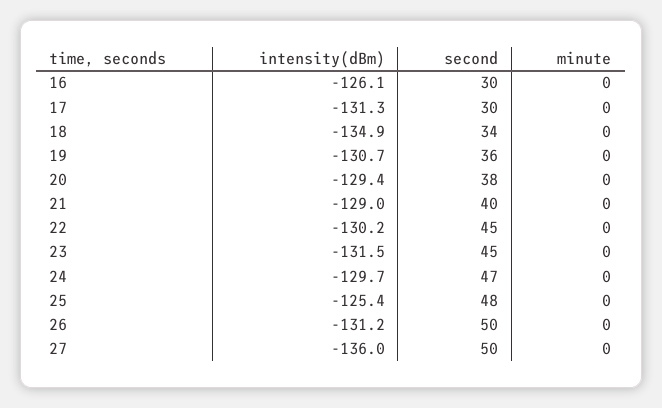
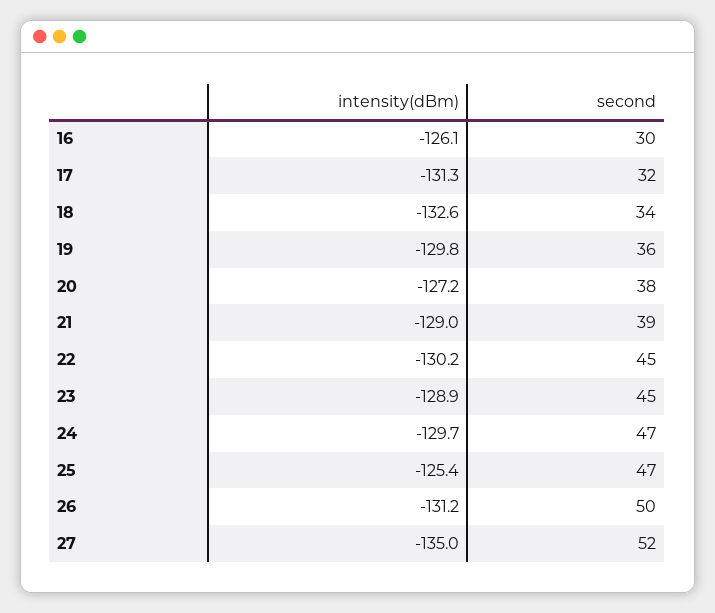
  {
    "intensity(dBm)": {
      "16": -126.1,
      "17": -131.3,
-     "18": -134.9,
+     "18": -132.6,
-     "19": -130.7,
+     "19": -129.8,
-     "20": -129.4,
+     "20": -127.2,
      "21": -129,
      "22": -130.2,
-     "23": -131.5,
+     "23": -128.9,
      "24": -129.7,
      "25": -125.4,
      "26": -131.2,
-     "27": -136
+     "27": -135
    },
    "second": {
      "16": 30,
-     "17": 30,
+     "17": 32,
      "18": 34,
      "19": 36,
      "20": 38,
-     "21": 40,
+     "21": 39,
      "22": 45,
      "23": 45,
      "24": 47,
-     "25": 48,
+     "25": 47,
      "26": 50,
-     "27": 50
+     "27": 52
-   },
+   }
-   "minute": {
-     "16": 0,
-     "17": 0,
-     "18": 0,
-     "19": 0,
-     "20": 0,
-     "21": 0,
-     "22": 0,
-     "23": 0,
-     "24": 0,
-     "25": 0,
-     "26": 0,
-     "27": 0
-   }
  }

